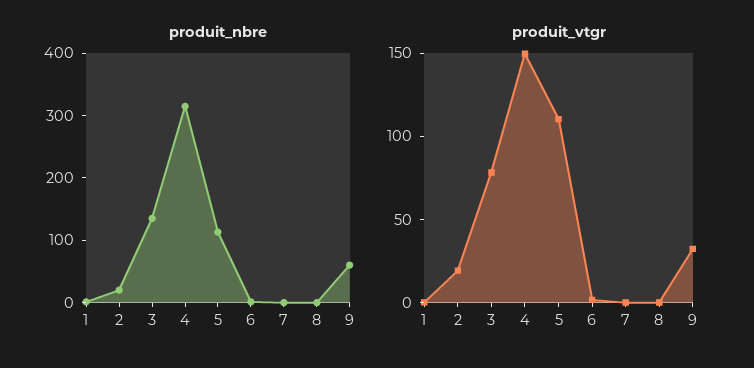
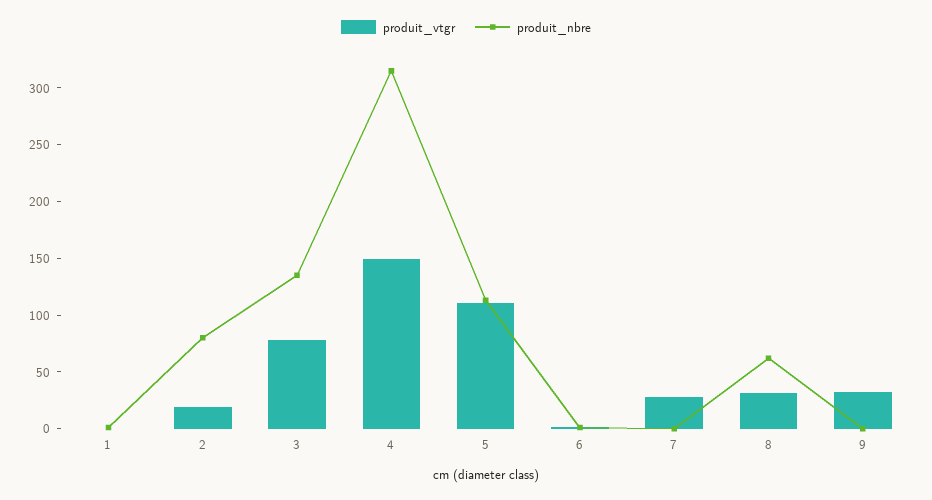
  {
    "produit_nbre": {
      "1": 0,
-     "2": 20,
+     "2": 80,
      "3": 140,
      "4": 320,
      "5": 110,
      "6": 0,
      "7": 0,
-     "8": 0,
+     "8": 60,
-     "9": 60
+     "9": 0
    },
    "produit_vtgr": {
      "1": 0,
      "2": 20,
      "3": 80,
      "4": 150,
      "5": 110,
      "6": 0,
-     "7": 0,
+     "7": 30,
-     "8": 0,
+     "8": 30,
      "9": 30
    }
  }

